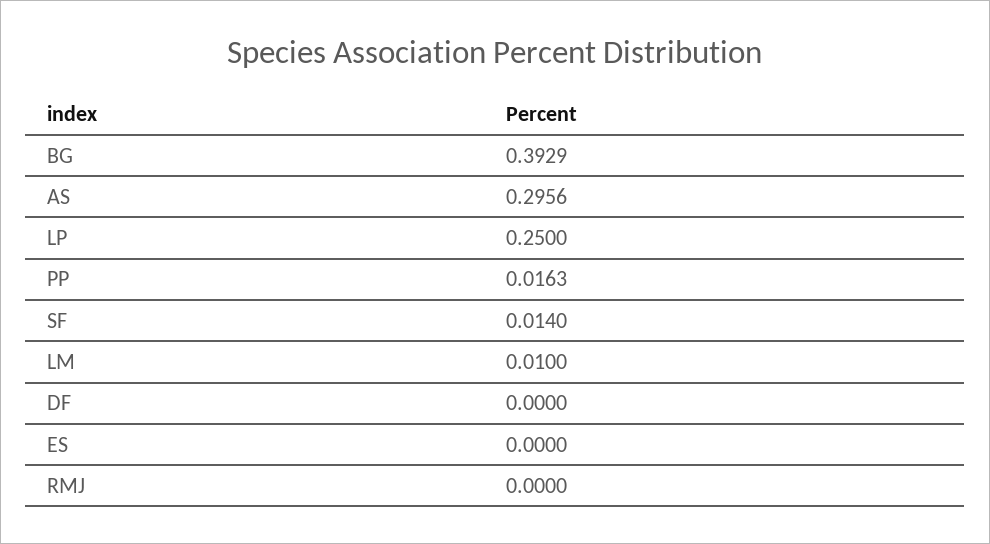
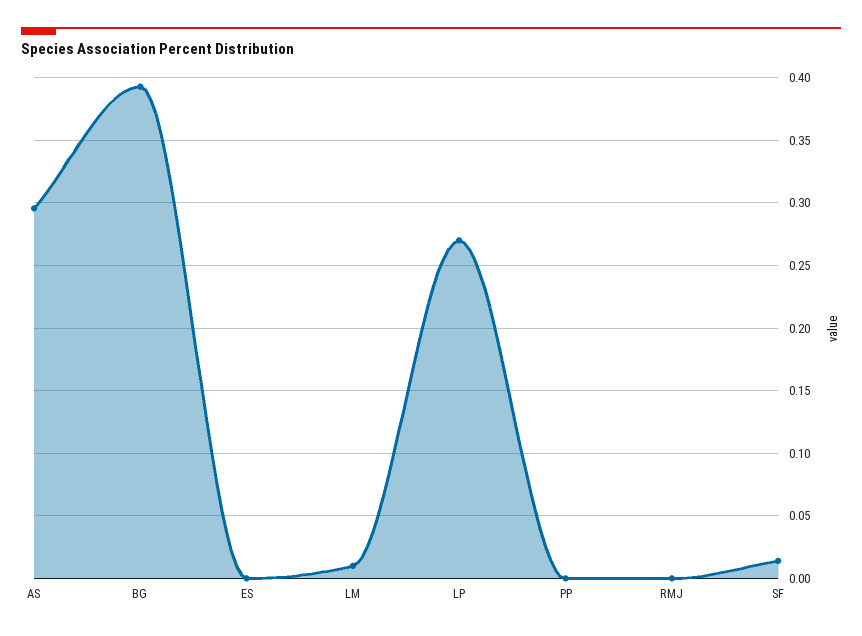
  {
    "BG": 0.3929,
    "AS": 0.2956,
-   "LP": 0.25,
+   "LP": 0.27,
-   "PP": 0.0163,
+   "PP": 0,
    "SF": 0.014,
    "LM": 0.01,
-   "DF": 0,
    "ES": 0,
    "RMJ": 0
  }

